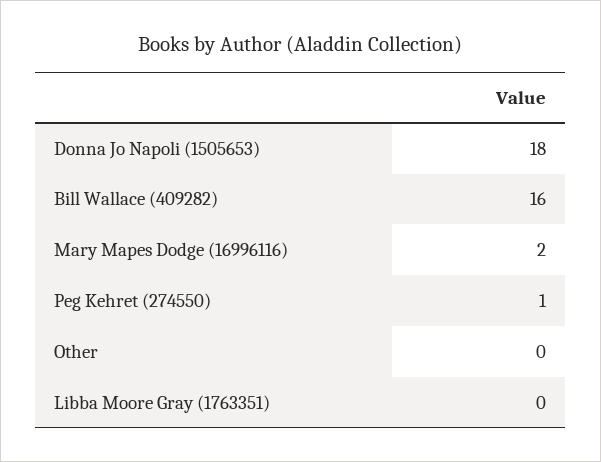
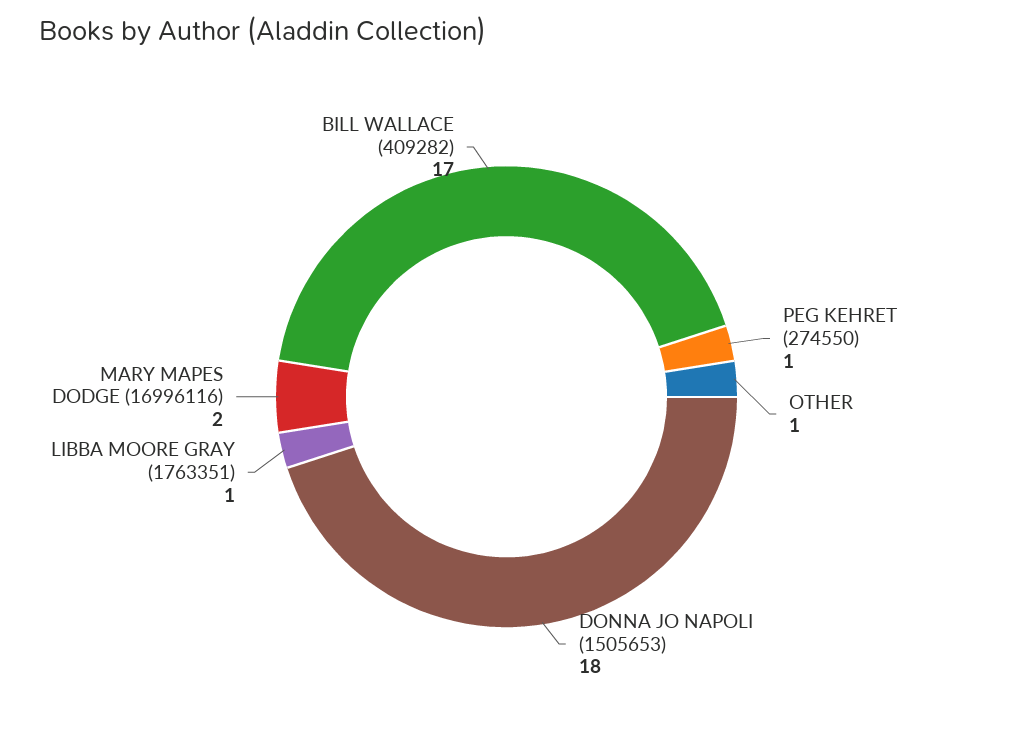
  {
    "Donna Jo Napoli (1505653)": 18,
-   "Bill Wallace (409282)": 16,
+   "Bill Wallace (409282)": 17,
    "Mary Mapes Dodge (16996116)": 2,
    "Peg Kehret (274550)": 1,
-   "Other": 0,
+   "Other": 1,
-   "Libba Moore Gray (1763351)": 0
+   "Libba Moore Gray (1763351)": 1
  }

